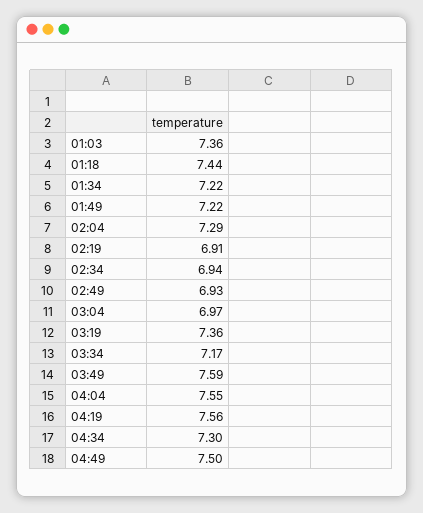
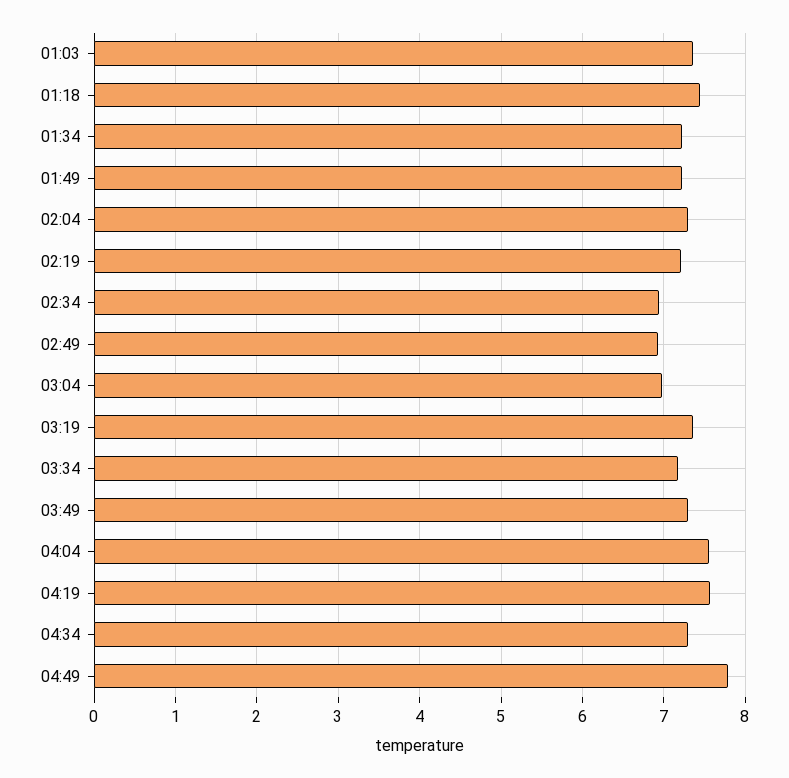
  {
    "01:03": 7.36,
    "01:18": 7.44,
    "01:34": 7.22,
    "01:49": 7.22,
    "02:04": 7.29,
-   "02:19": 6.91,
+   "02:19": 7.2,
    "02:34": 6.94,
    "02:49": 6.93,
    "03:04": 6.97,
    "03:19": 7.36,
    "03:34": 7.17,
-   "03:49": 7.59,
+   "03:49": 7.3,
    "04:04": 7.55,
    "04:19": 7.56,
    "04:34": 7.3,
-   "04:49": 7.5
+   "04:49": 7.8
  }

